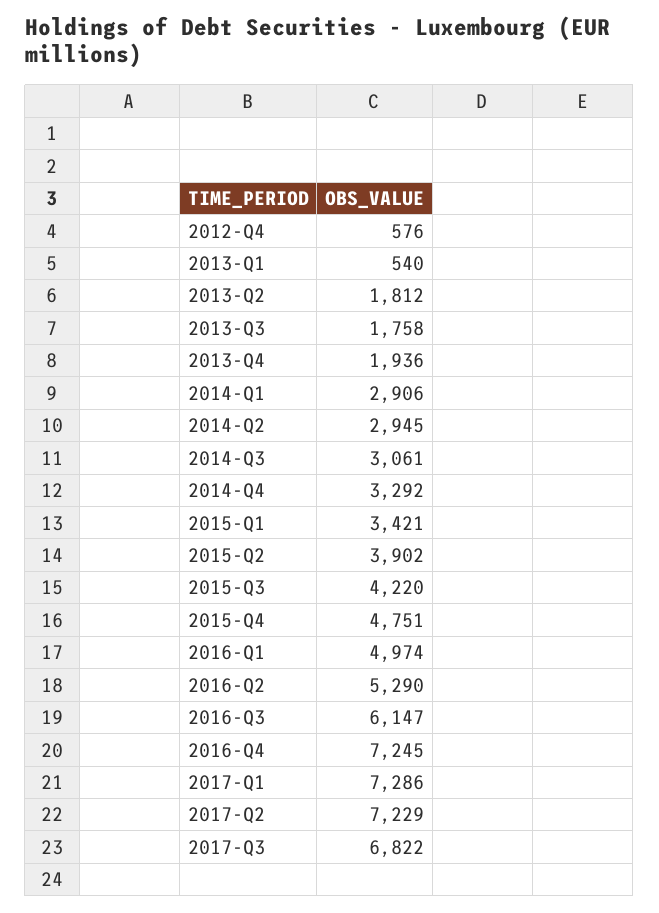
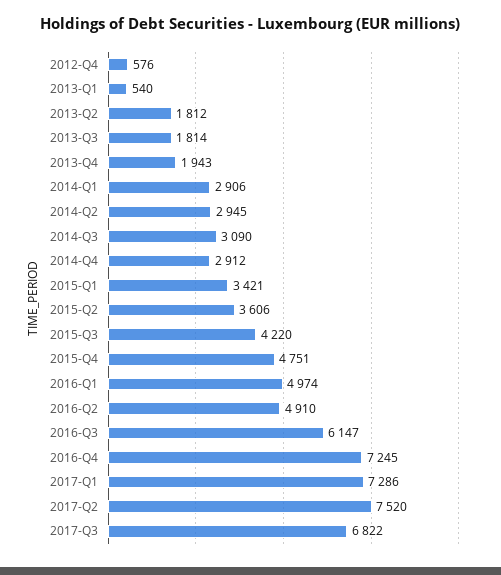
  {
    "2012-Q4": 576,
    "2013-Q1": 540,
    "2013-Q2": 1812,
-   "2013-Q3": 1758,
+   "2013-Q3": 1814,
-   "2013-Q4": 1936,
+   "2013-Q4": 1943,
    "2014-Q1": 2906,
    "2014-Q2": 2945,
-   "2014-Q3": 3061,
+   "2014-Q3": 3090,
-   "2014-Q4": 3292,
+   "2014-Q4": 2912,
    "2015-Q1": 3421,
-   "2015-Q2": 3902,
+   "2015-Q2": 3606,
    "2015-Q3": 4220,
    "2015-Q4": 4751,
    "2016-Q1": 4974,
-   "2016-Q2": 5290,
+   "2016-Q2": 4910,
    "2016-Q3": 6147,
    "2016-Q4": 7245,
    "2017-Q1": 7286,
-   "2017-Q2": 7229,
+   "2017-Q2": 7520,
    "2017-Q3": 6822
  }

